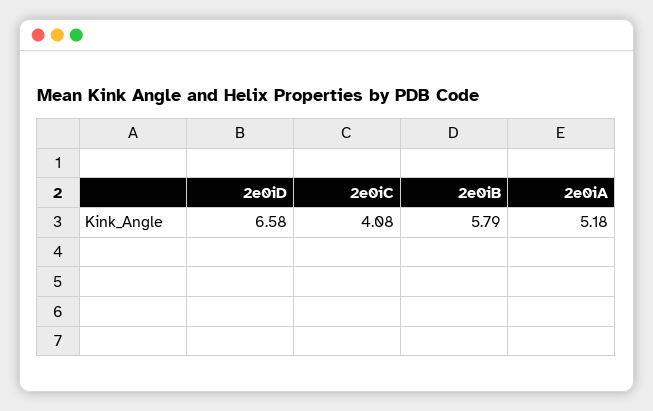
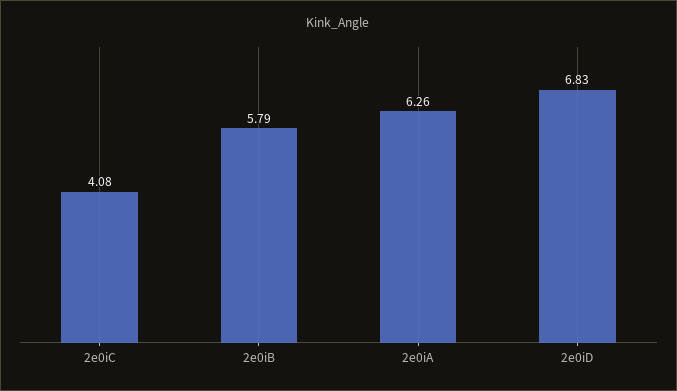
  {
-   "2e0iD": 6.58,
+   "2e0iD": 6.83,
    "2e0iC": 4.08,
    "2e0iB": 5.79,
-   "2e0iA": 5.18
+   "2e0iA": 6.26
  }

